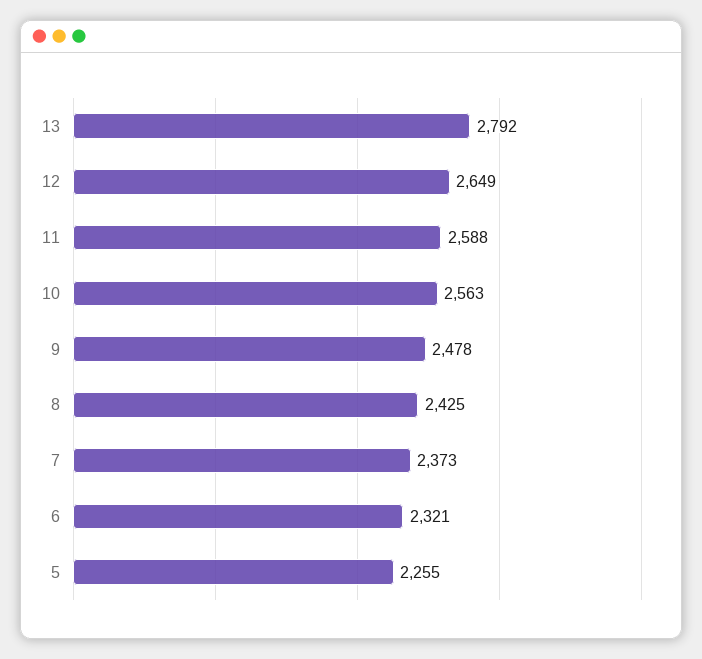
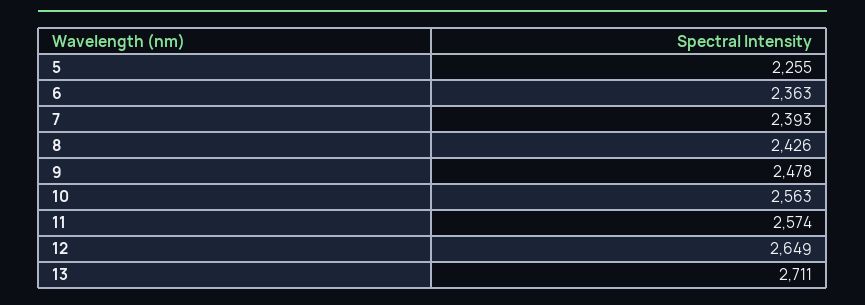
  {
-   "13": 2792,
+   "13": 2711,
    "12": 2649,
-   "11": 2588,
+   "11": 2574,
    "10": 2563,
    "9": 2478,
-   "8": 2425,
+   "8": 2426,
-   "7": 2373,
+   "7": 2393,
-   "6": 2321,
+   "6": 2363,
    "5": 2255
  }

